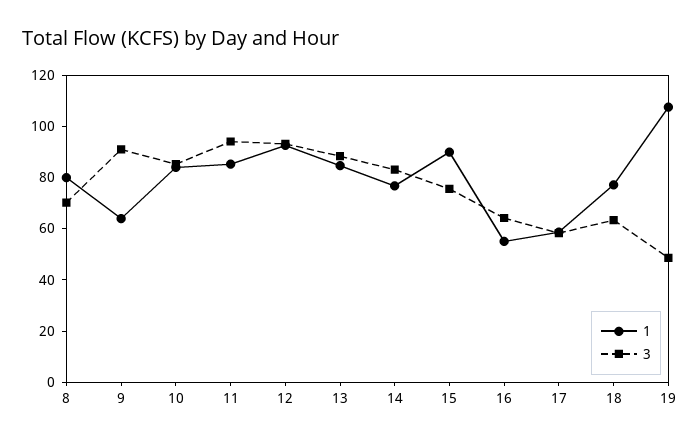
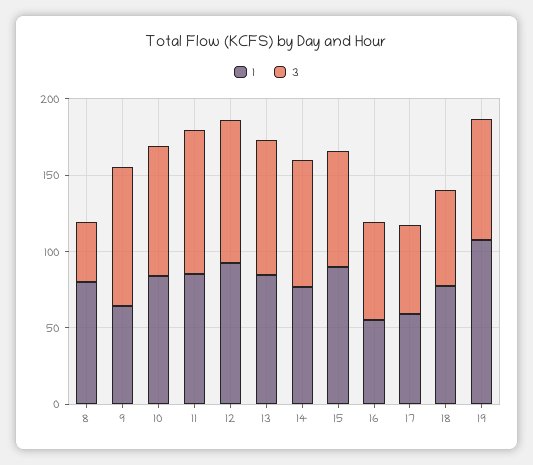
  {
    "1": {
      "8": 80,
      "9": 65,
      "10": 85,
      "11": 85,
      "12": 95,
      "13": 85,
      "14": 75,
      "15": 90,
      "16": 55,
      "17": 60,
      "18": 75,
      "19": 110
    },
    "3": {
-     "8": 70,
+     "8": 40,
      "9": 90,
      "10": 85,
      "11": 95,
      "12": 95,
      "13": 90,
      "14": 85,
      "15": 75,
      "16": 65,
      "17": 60,
      "18": 65,
-     "19": 50
+     "19": 80
    }
  }

